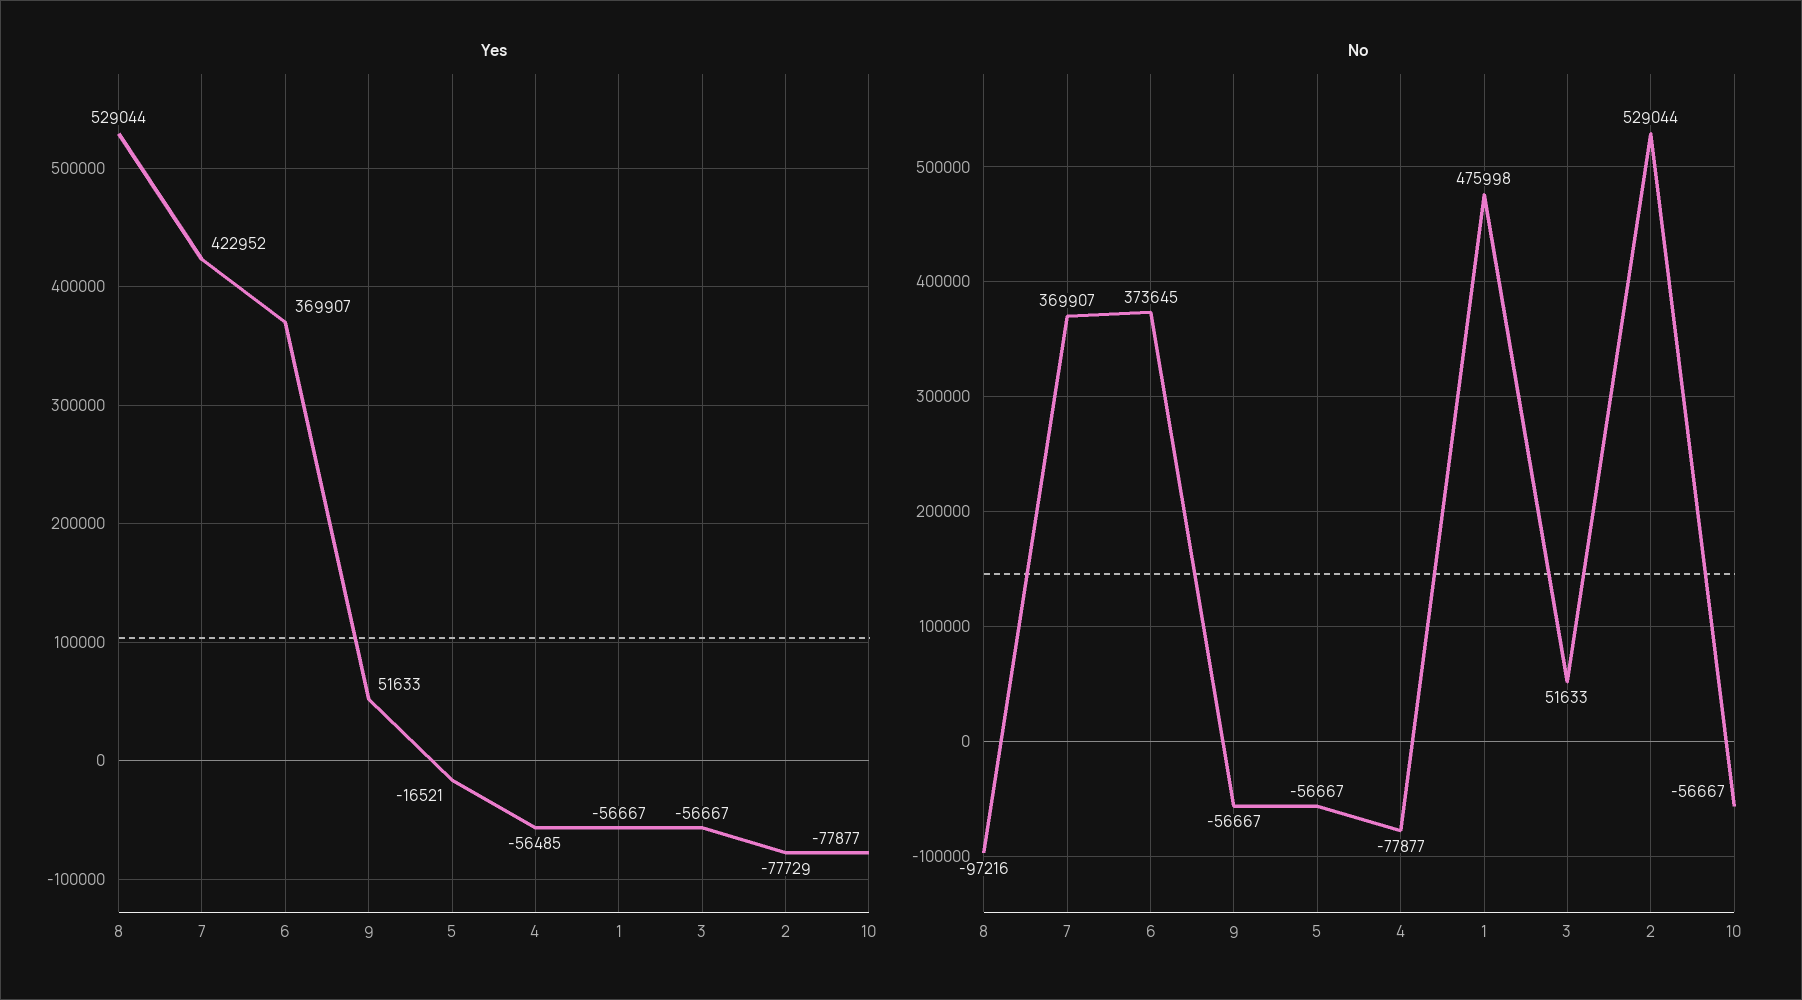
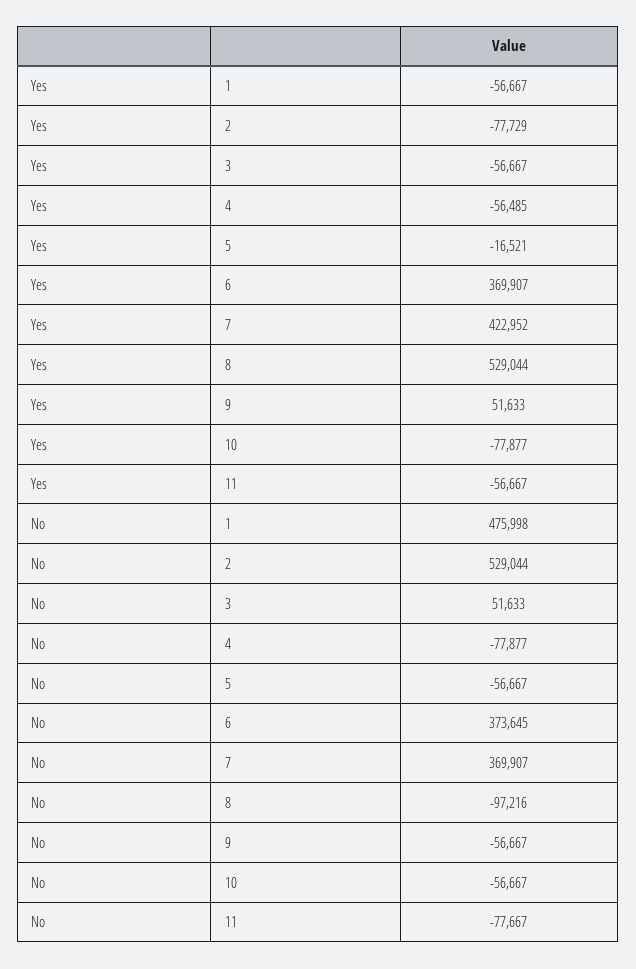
  {
    "Yes": {
      "8": 529044,
      "7": 422952,
      "6": 369907,
      "9": 51633,
      "5": -16521,
      "4": -56485,
      "1": -56667,
      "3": -56667,
      "2": -77729,
-     "10": -77877
+     "10": -77877,
+     "11": -56667
    },
    "No": {
      "8": -97216,
      "7": 369907,
      "6": 373645,
      "9": -56667,
      "5": -56667,
      "4": -77877,
      "1": 475998,
      "3": 51633,
      "2": 529044,
-     "10": -56667
+     "10": -56667,
+     "11": -77667
    }
  }

